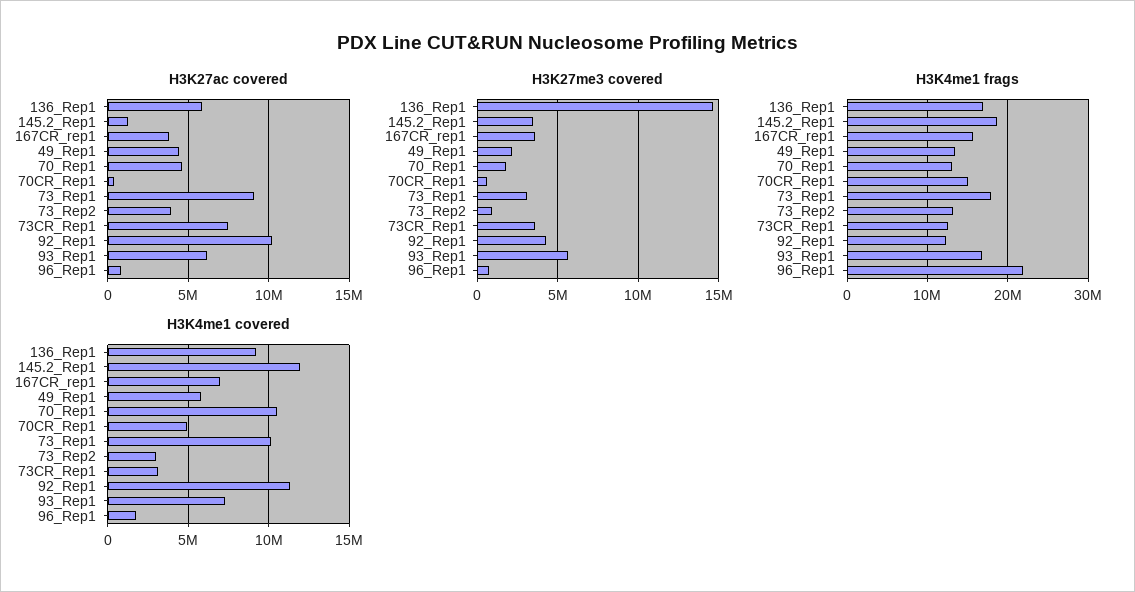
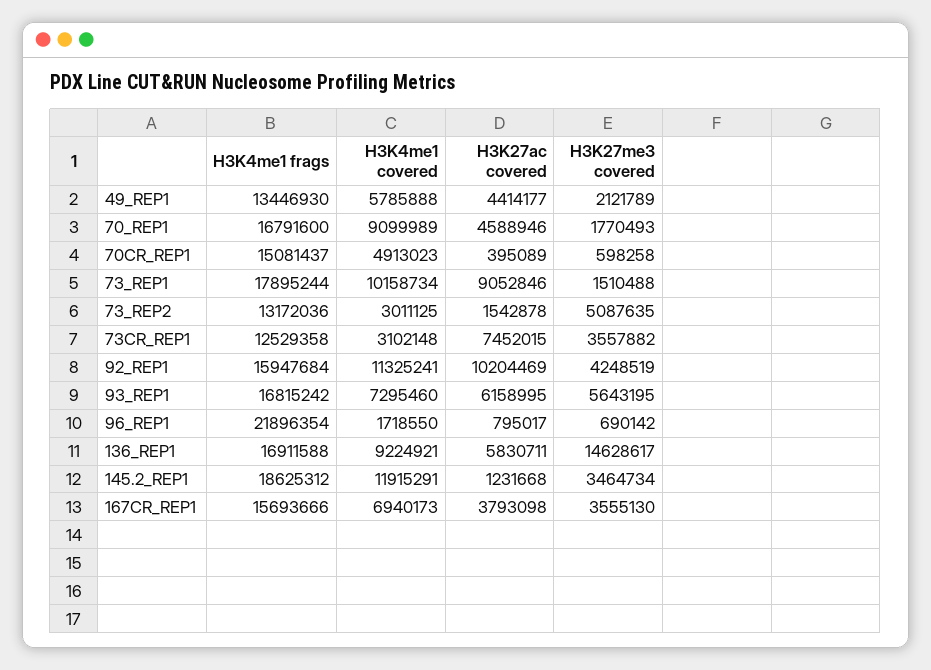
  {
    "H3K27ac covered": {
      "136_Rep1": 5830711,
      "145.2_Rep1": 1231668,
      "167CR_rep1": 3793098,
      "49_Rep1": 4414177,
      "70_Rep1": 4588946,
      "70CR_Rep1": 395089,
      "73_Rep1": 9052846,
-     "73_Rep2": 4000000,
+     "73_Rep2": 1542878,
      "73CR_Rep1": 7452015,
      "92_Rep1": 10204469,
      "93_Rep1": 6158995,
      "96_Rep1": 795017
    },
    "H3K27me3 covered": {
      "136_Rep1": 14628617,
      "145.2_Rep1": 3464734,
      "167CR_rep1": 3555130,
      "49_Rep1": 2121789,
      "70_Rep1": 1770493,
      "70CR_Rep1": 598258,
-     "73_Rep1": 3000000,
+     "73_Rep1": 1510488,
-     "73_Rep2": 1000000,
+     "73_Rep2": 5087635,
      "73CR_Rep1": 3557882,
      "92_Rep1": 4248519,
      "93_Rep1": 5643195,
      "96_Rep1": 690142
    },
    "H3K4me1 frags": {
      "136_Rep1": 16911588,
      "145.2_Rep1": 18625312,
      "167CR_rep1": 15693666,
      "49_Rep1": 13446930,
-     "70_Rep1": 13000000,
+     "70_Rep1": 16791600,
      "70CR_Rep1": 15081437,
      "73_Rep1": 17895244,
      "73_Rep2": 13172036,
      "73CR_Rep1": 12529358,
-     "92_Rep1": 12000000,
+     "92_Rep1": 15947684,
      "93_Rep1": 16815242,
      "96_Rep1": 21896354
    },
    "H3K4me1 covered": {
      "136_Rep1": 9224921,
      "145.2_Rep1": 11915291,
      "167CR_rep1": 6940173,
      "49_Rep1": 5785888,
-     "70_Rep1": 10500000,
+     "70_Rep1": 9099989,
      "70CR_Rep1": 4913023,
      "73_Rep1": 10158734,
      "73_Rep2": 3011125,
      "73CR_Rep1": 3102148,
      "92_Rep1": 11325241,
      "93_Rep1": 7295460,
      "96_Rep1": 1718550
    }
  }

